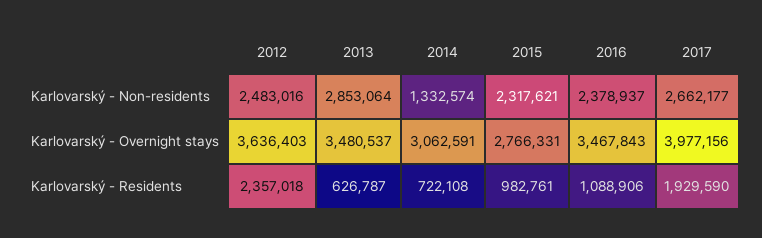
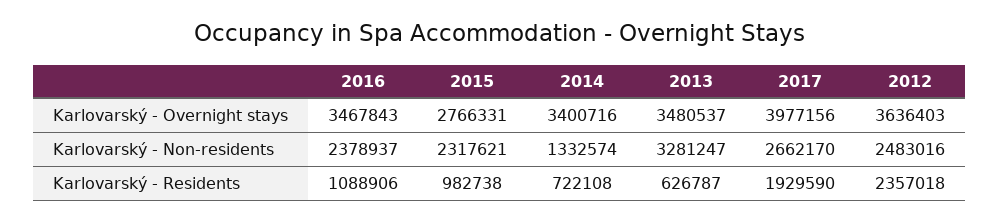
  {
    "2012": {
      "Karlovarský - Non-residents": 2483016,
      "Karlovarský - Overnight stays": 3636403,
      "Karlovarský - Residents": 2357018
    },
    "2013": {
-     "Karlovarský - Non-residents": 2853064,
+     "Karlovarský - Non-residents": 3281247,
      "Karlovarský - Overnight stays": 3480537,
      "Karlovarský - Residents": 626787
    },
    "2014": {
      "Karlovarský - Non-residents": 1332574,
-     "Karlovarský - Overnight stays": 3062591,
+     "Karlovarský - Overnight stays": 3400716,
      "Karlovarský - Residents": 722108
    },
    "2015": {
      "Karlovarský - Non-residents": 2317621,
      "Karlovarský - Overnight stays": 2766331,
-     "Karlovarský - Residents": 982761
+     "Karlovarský - Residents": 982738
    },
    "2016": {
      "Karlovarský - Non-residents": 2378937,
      "Karlovarský - Overnight stays": 3467843,
      "Karlovarský - Residents": 1088906
    },
    "2017": {
-     "Karlovarský - Non-residents": 2662177,
+     "Karlovarský - Non-residents": 2662170,
      "Karlovarský - Overnight stays": 3977156,
      "Karlovarský - Residents": 1929590
    }
  }

